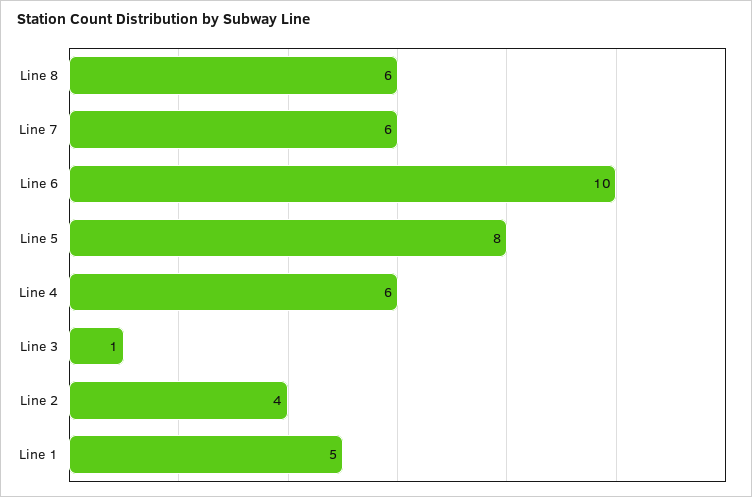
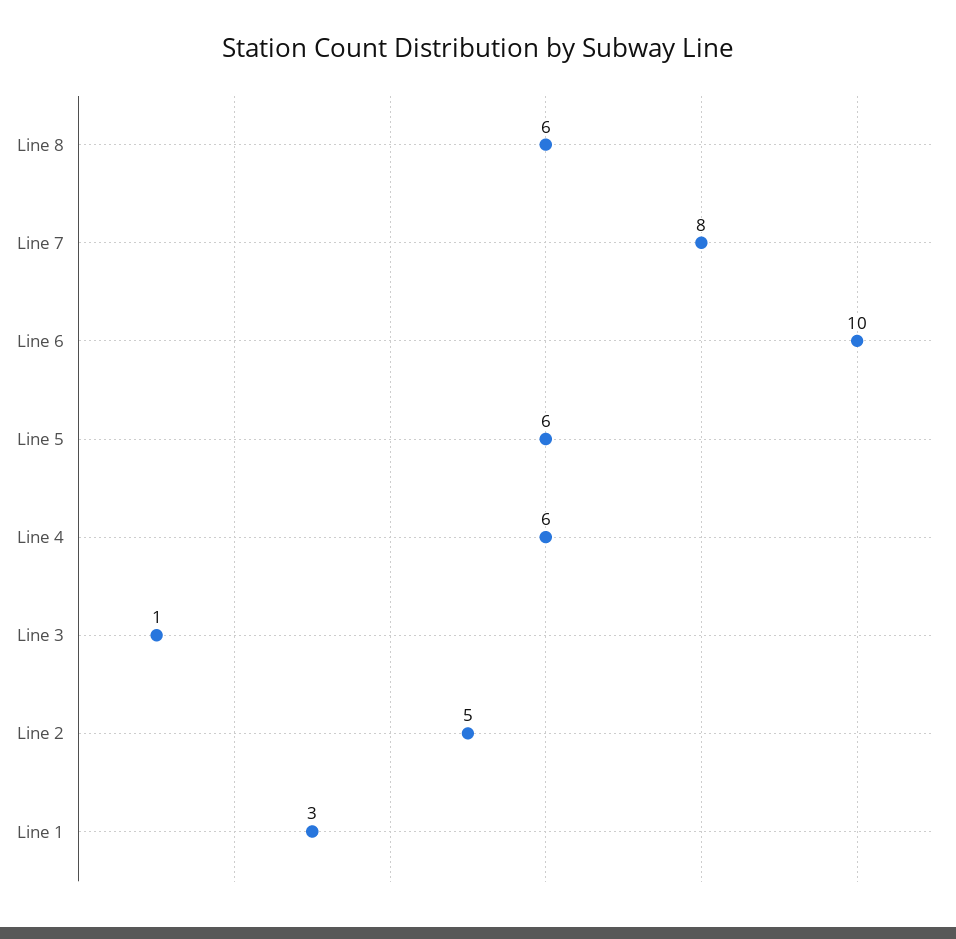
  {
    "Line 8": 6,
-   "Line 7": 6,
+   "Line 7": 8,
    "Line 6": 10,
-   "Line 5": 8,
+   "Line 5": 6,
    "Line 4": 6,
    "Line 3": 1,
-   "Line 2": 4,
+   "Line 2": 5,
-   "Line 1": 5
+   "Line 1": 3
  }

